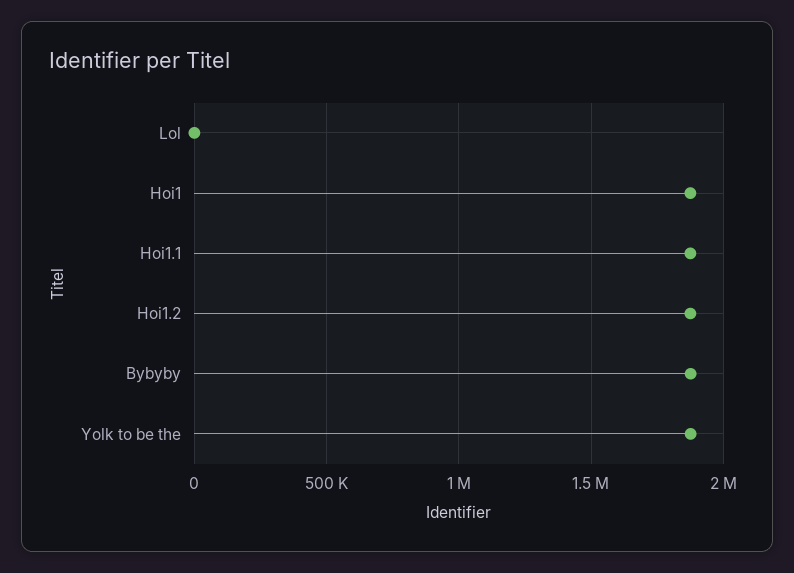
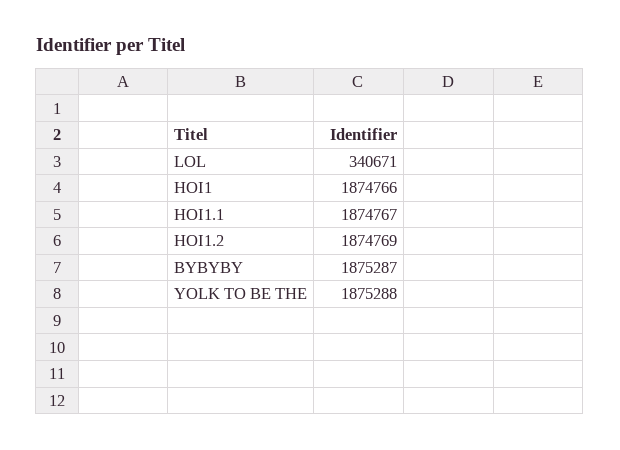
  {
-   "Lol": 0,
+   "Lol": 340671,
    "Hoi1": 1874766,
    "Hoi1.1": 1874767,
    "Hoi1.2": 1874769,
    "Bybyby": 1875287,
    "Yolk to be the": 1875288
  }

